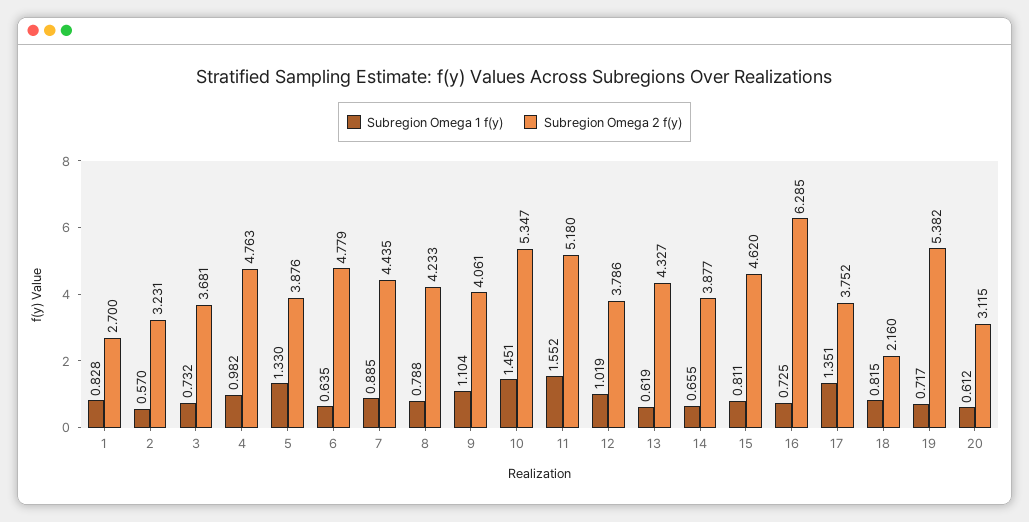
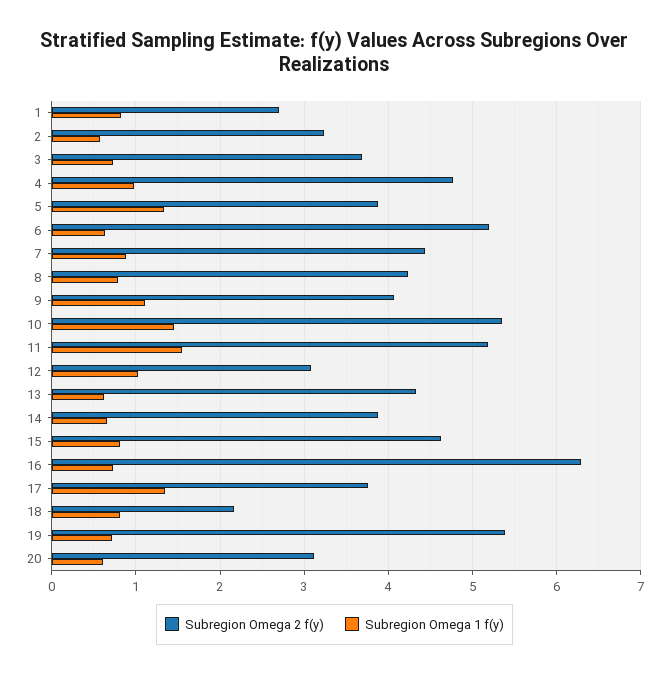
  {
    "Subregion Omega 1 f(y)": {
      "1": 0.828,
      "2": 0.57,
      "3": 0.732,
      "4": 0.982,
      "5": 1.33,
      "6": 0.635,
      "7": 0.885,
      "8": 0.788,
      "9": 1.104,
      "10": 1.451,
      "11": 1.552,
      "12": 1.019,
      "13": 0.619,
      "14": 0.655,
      "15": 0.811,
      "16": 0.725,
      "17": 1.351,
      "18": 0.815,
      "19": 0.717,
      "20": 0.612
    },
    "Subregion Omega 2 f(y)": {
      "1": 2.7,
      "2": 3.231,
      "3": 3.681,
      "4": 4.763,
      "5": 3.876,
-     "6": 4.779,
+     "6": 5.2,
      "7": 4.435,
      "8": 4.233,
      "9": 4.061,
      "10": 5.347,
      "11": 5.18,
-     "12": 3.786,
+     "12": 3.1,
      "13": 4.327,
      "14": 3.877,
      "15": 4.62,
      "16": 6.285,
      "17": 3.752,
      "18": 2.16,
      "19": 5.382,
      "20": 3.115
    }
  }

